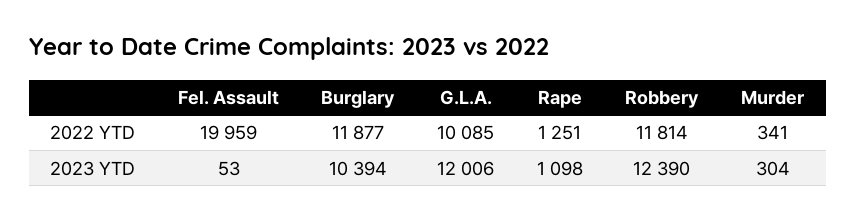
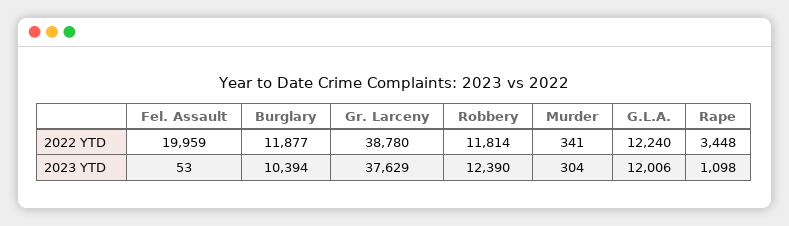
  {
    "Fel. Assault": {
      "2022 YTD": 19959,
      "2023 YTD": 53
    },
    "Burglary": {
      "2022 YTD": 11877,
      "2023 YTD": 10394
    },
    "G.L.A.": {
-     "2022 YTD": 10085,
+     "2022 YTD": 12240,
      "2023 YTD": 12006
    },
    "Rape": {
-     "2022 YTD": 1251,
+     "2022 YTD": 3448,
      "2023 YTD": 1098
    },
    "Robbery": {
      "2022 YTD": 11814,
      "2023 YTD": 12390
    },
    "Murder": {
      "2022 YTD": 341,
      "2023 YTD": 304
-   }
+   },
+   "Gr. Larceny": {
+     "2022 YTD": 38780,
+     "2023 YTD": 37629
+   }
  }

